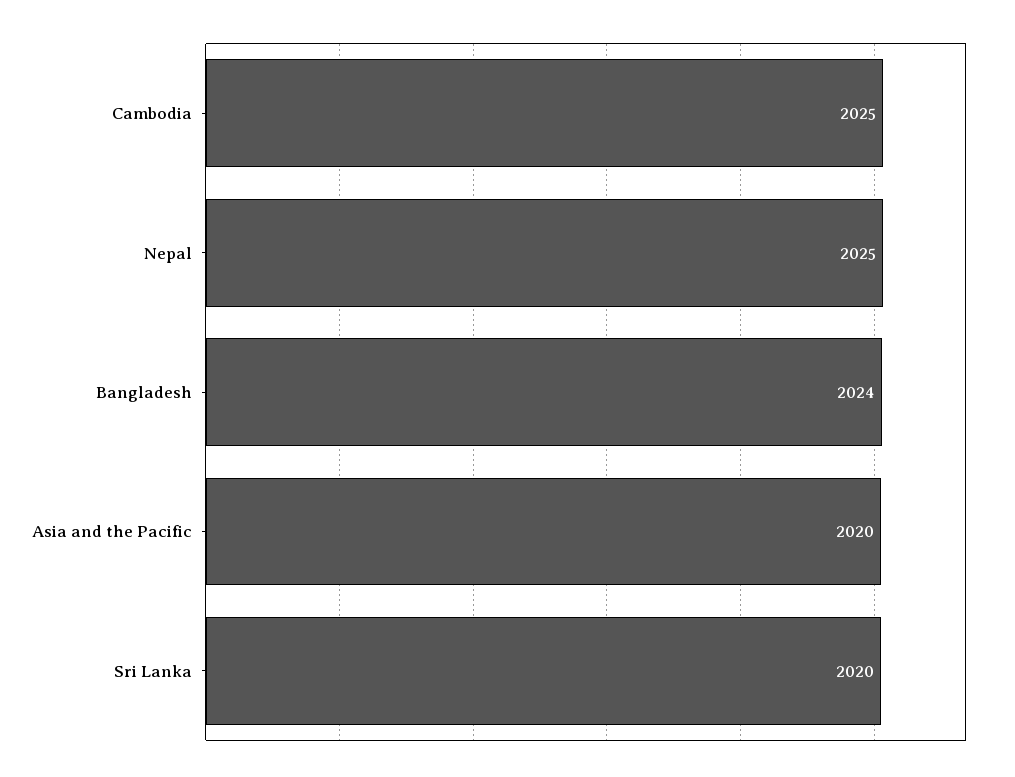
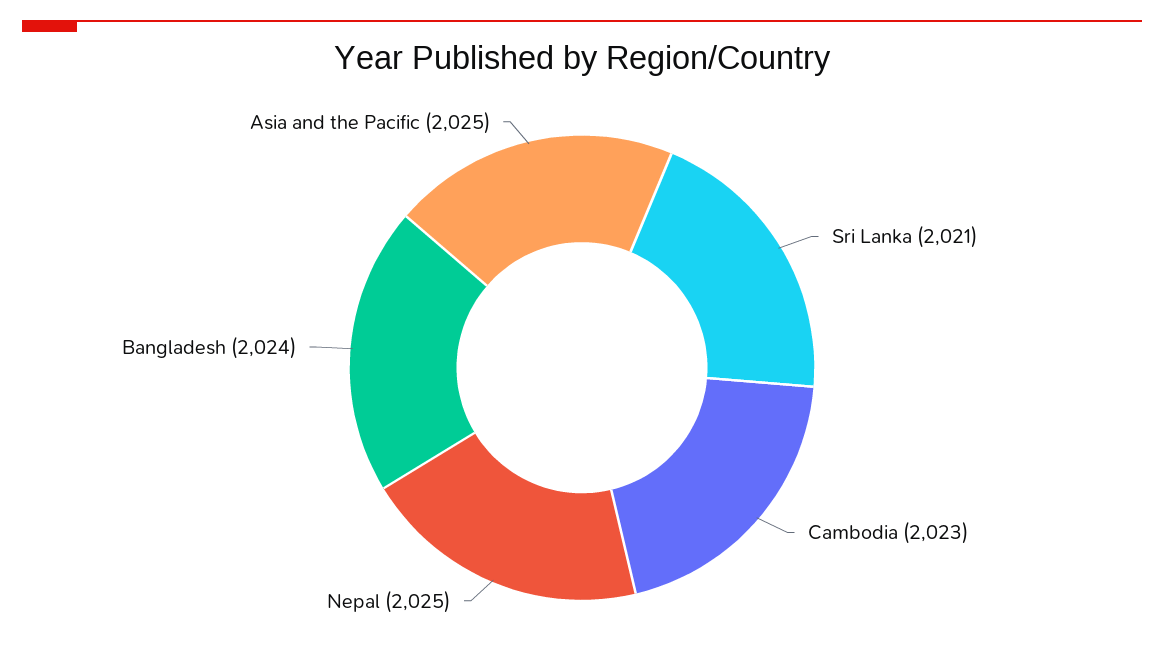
  {
-   "Cambodia": 2025,
+   "Cambodia": 2023,
    "Nepal": 2025,
    "Bangladesh": 2024,
-   "Asia and the Pacific": 2020,
+   "Asia and the Pacific": 2025,
-   "Sri Lanka": 2020
+   "Sri Lanka": 2021
  }

